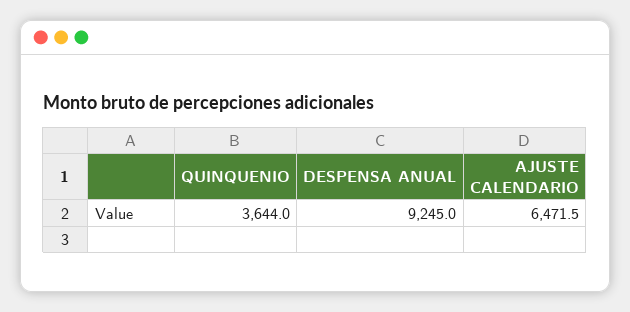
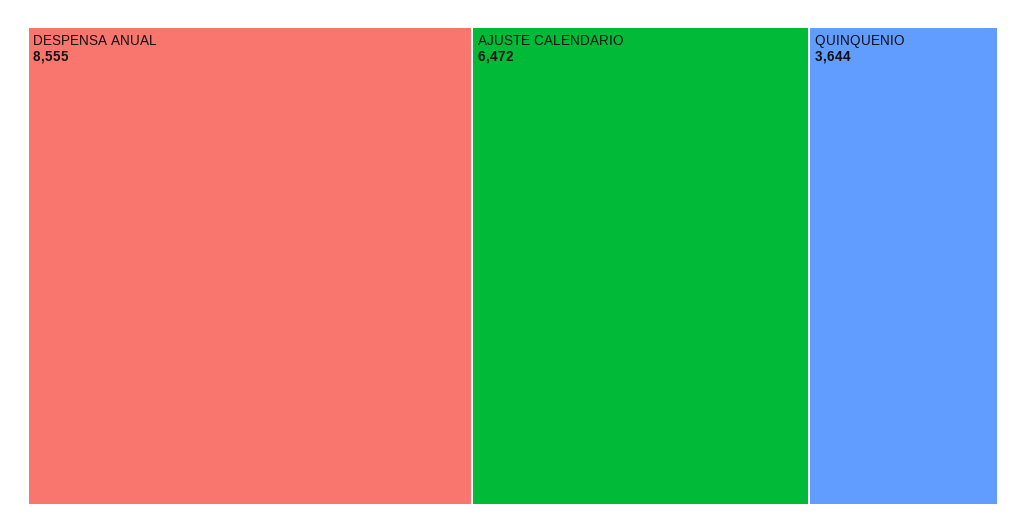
  {
    "QUINQUENIO": 3644,
-   "DESPENSA ANUAL": 9245,
+   "DESPENSA ANUAL": 8555,
    "AJUSTE CALENDARIO": 6471.5
  }

